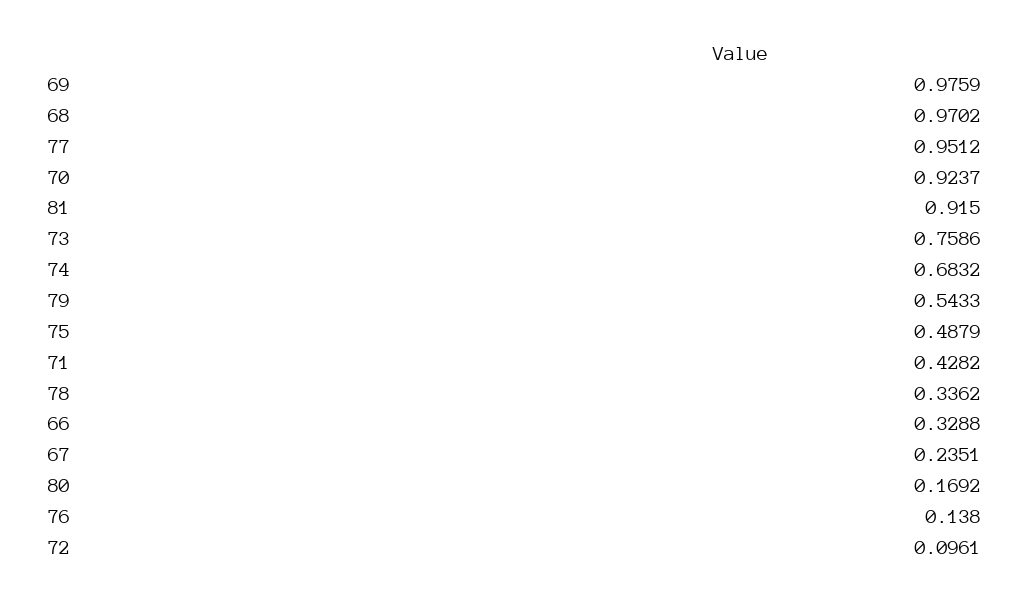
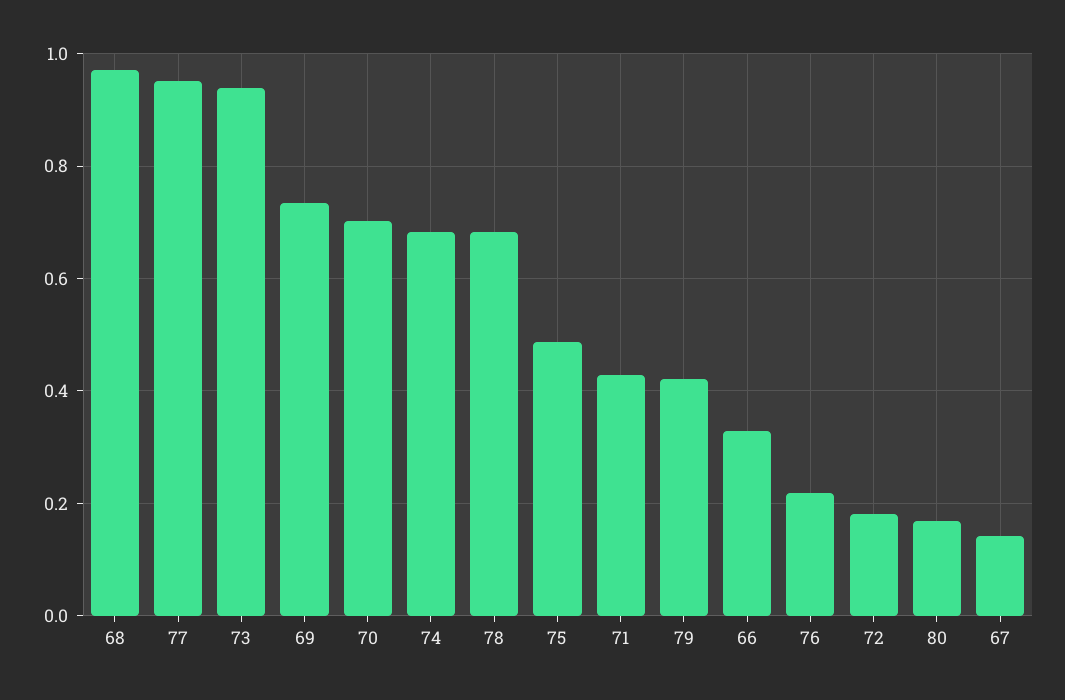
  {
-   "69": 0.9759,
+   "69": 0.74,
    "68": 0.9702,
    "77": 0.9512,
-   "70": 0.9237,
+   "70": 0.7,
-   "81": 0.915,
-   "73": 0.7586,
+   "73": 0.94,
    "74": 0.6832,
-   "79": 0.5433,
+   "79": 0.42,
    "75": 0.4879,
    "71": 0.4282,
-   "78": 0.3362,
+   "78": 0.68,
    "66": 0.3288,
-   "67": 0.2351,
+   "67": 0.14,
    "80": 0.1692,
-   "76": 0.138,
+   "76": 0.22,
-   "72": 0.0961
+   "72": 0.18
  }

